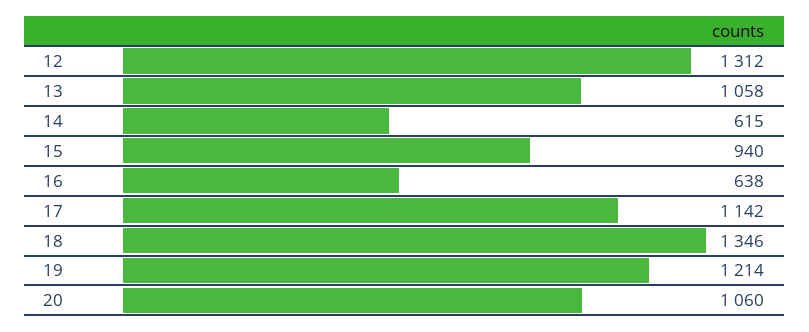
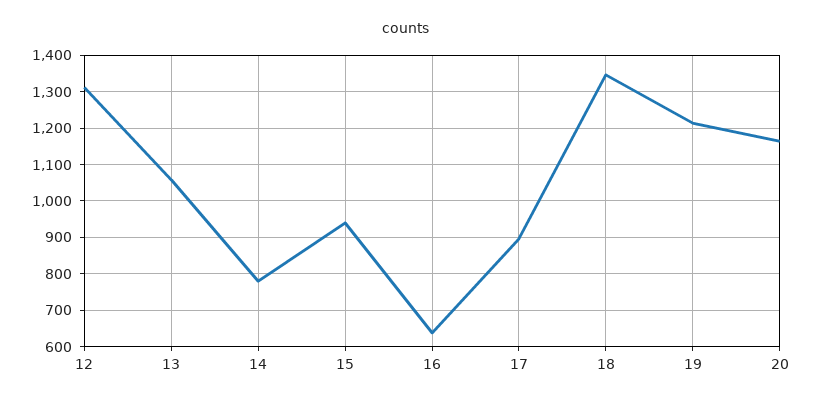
  {
    "12": 1312,
    "13": 1058,
-   "14": 615,
+   "14": 780,
    "15": 940,
    "16": 638,
-   "17": 1142,
+   "17": 900,
    "18": 1346,
    "19": 1214,
-   "20": 1060
+   "20": 1160
  }

